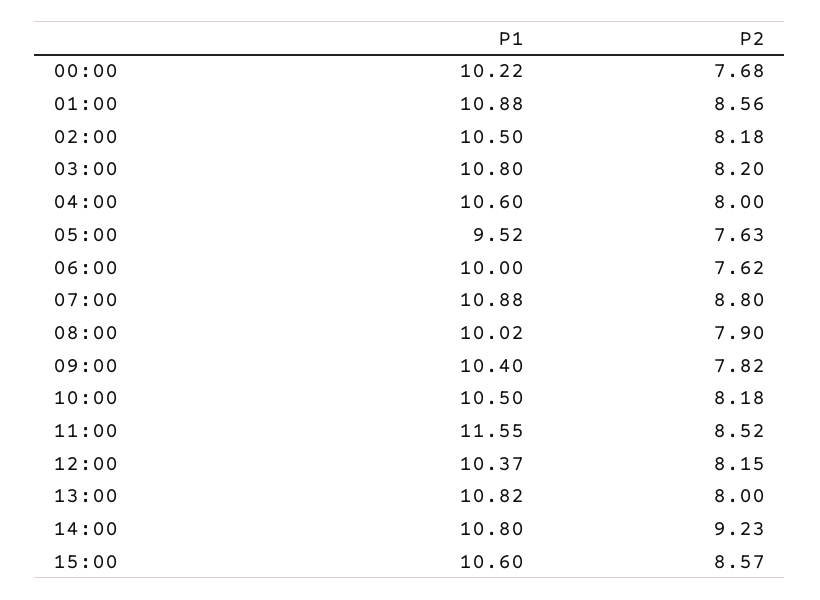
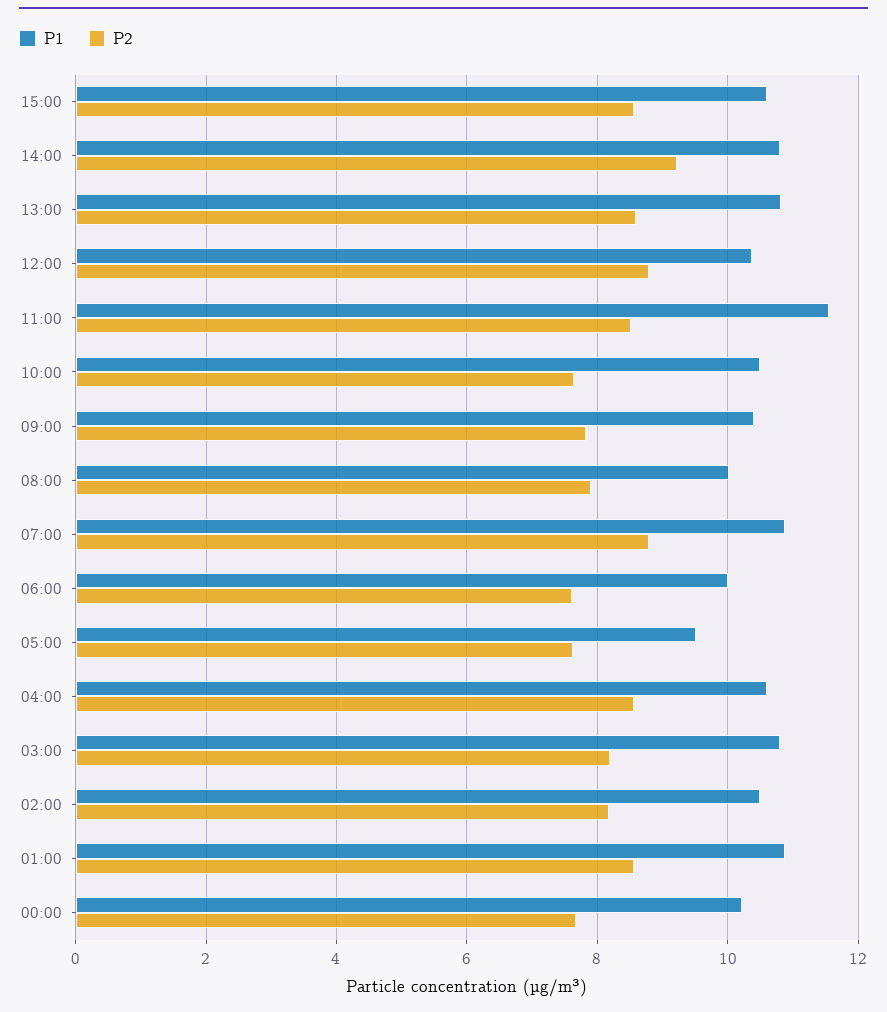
  {
    "P1": {
      "00:00": 10.22,
      "01:00": 10.88,
      "02:00": 10.5,
      "03:00": 10.8,
      "04:00": 10.6,
      "05:00": 9.52,
      "06:00": 10,
      "07:00": 10.88,
      "08:00": 10.02,
      "09:00": 10.4,
      "10:00": 10.5,
      "11:00": 11.55,
      "12:00": 10.37,
      "13:00": 10.82,
      "14:00": 10.8,
      "15:00": 10.6
    },
    "P2": {
      "00:00": 7.68,
      "01:00": 8.56,
      "02:00": 8.18,
      "03:00": 8.2,
-     "04:00": 8,
+     "04:00": 8.6,
      "05:00": 7.63,
      "06:00": 7.62,
      "07:00": 8.8,
      "08:00": 7.9,
      "09:00": 7.82,
-     "10:00": 8.18,
+     "10:00": 7.6,
      "11:00": 8.52,
-     "12:00": 8.15,
+     "12:00": 8.8,
-     "13:00": 8,
+     "13:00": 8.6,
      "14:00": 9.23,
      "15:00": 8.57
    }
  }

